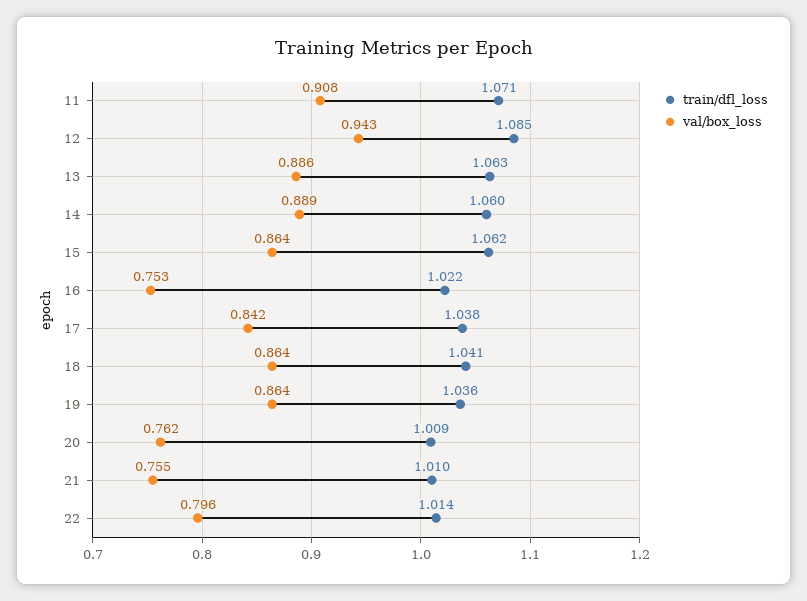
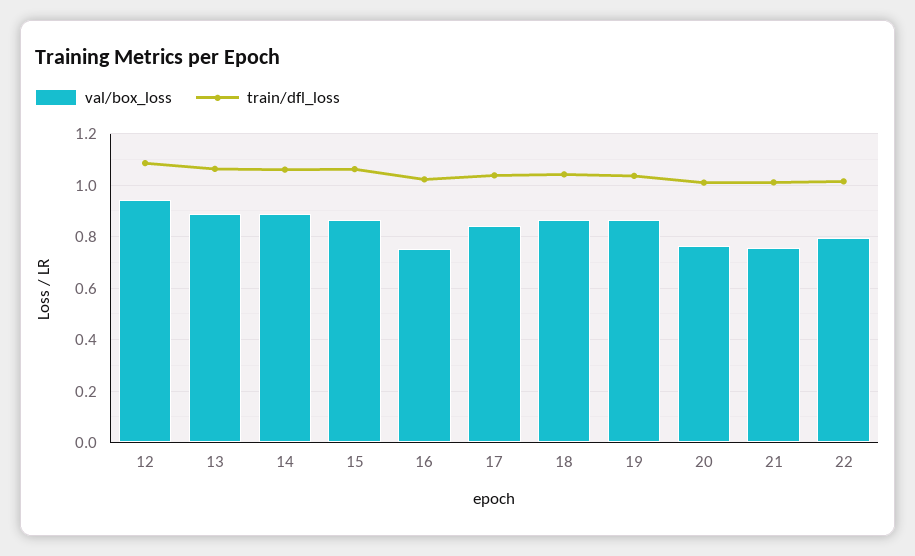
  {
    "train/dfl_loss": {
-     "11": 1.071,
      "12": 1.085,
      "13": 1.063,
      "14": 1.06,
      "15": 1.062,
      "16": 1.022,
      "17": 1.038,
      "18": 1.041,
      "19": 1.036,
      "20": 1.009,
      "21": 1.01,
      "22": 1.014
    },
    "val/box_loss": {
-     "11": 0.908,
      "12": 0.943,
      "13": 0.886,
      "14": 0.889,
      "15": 0.864,
      "16": 0.753,
      "17": 0.842,
      "18": 0.864,
      "19": 0.864,
      "20": 0.762,
      "21": 0.755,
      "22": 0.796
    }
  }

